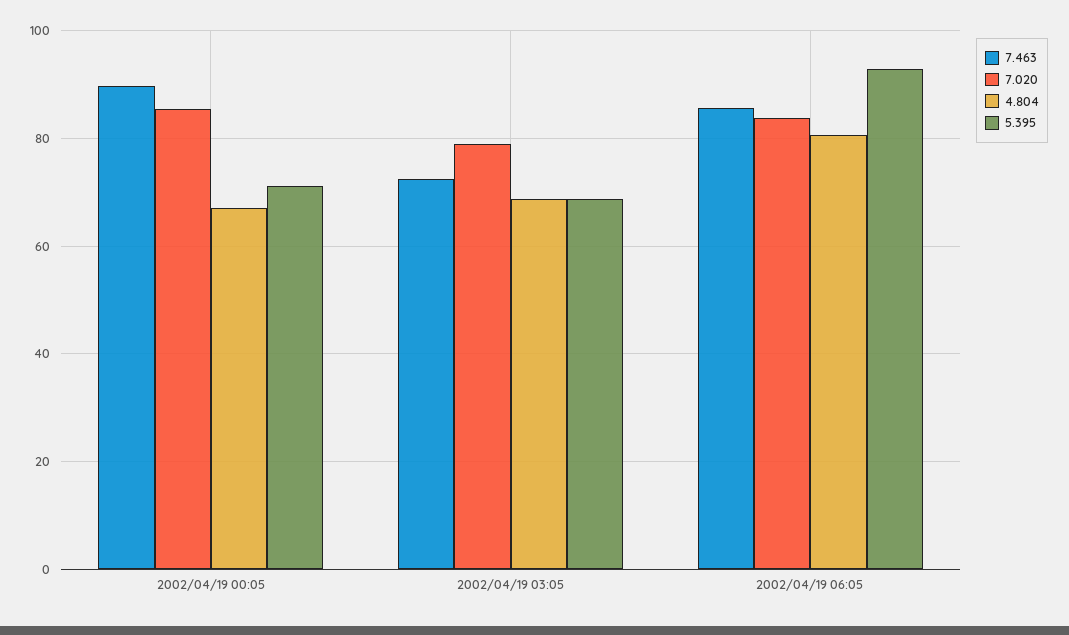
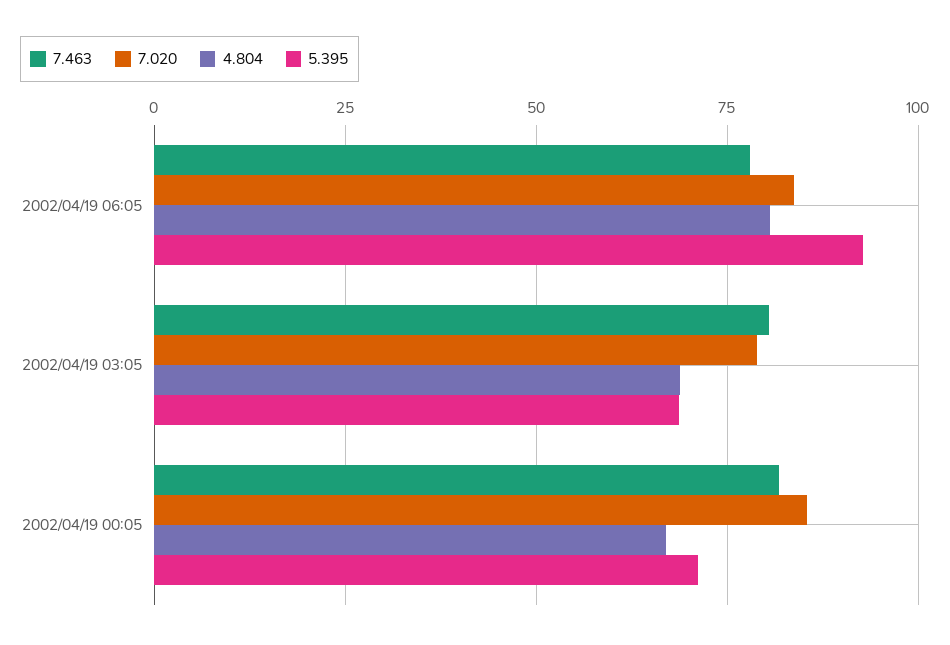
  {
    "7.463": {
-     "2002/04/19 00:05": 90,
+     "2002/04/19 00:05": 82.5,
-     "2002/04/19 03:05": 72,
+     "2002/04/19 03:05": 80,
-     "2002/04/19 06:05": 86
+     "2002/04/19 06:05": 77.5
    },
    "7.020": {
      "2002/04/19 00:05": 86,
      "2002/04/19 03:05": 78,
      "2002/04/19 06:05": 84
    },
    "4.804": {
      "2002/04/19 00:05": 68,
      "2002/04/19 03:05": 68,
      "2002/04/19 06:05": 80
    },
    "5.395": {
      "2002/04/19 00:05": 72,
      "2002/04/19 03:05": 68,
      "2002/04/19 06:05": 92
    }
  }

